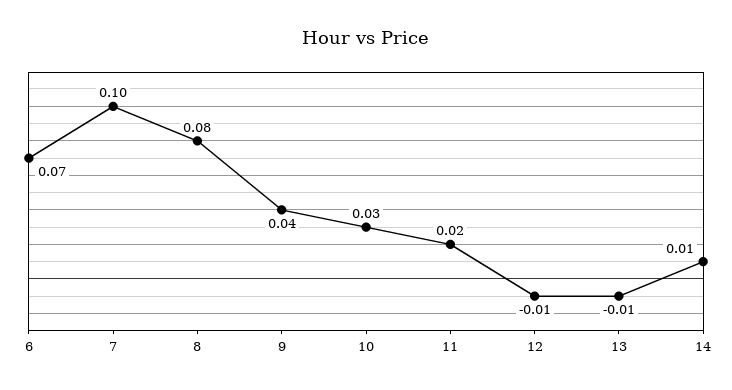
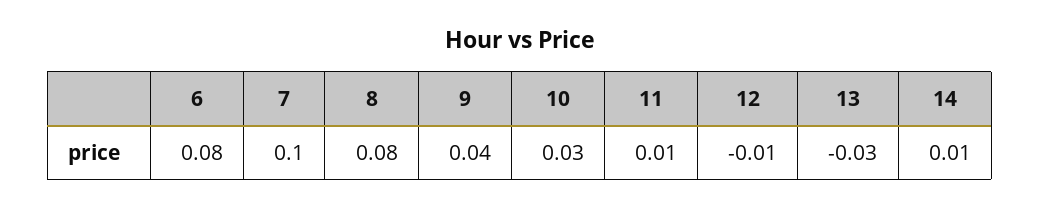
  {
-   "6": 0.07,
+   "6": 0.08,
    "7": 0.1,
    "8": 0.08,
    "9": 0.04,
    "10": 0.03,
-   "11": 0.02,
+   "11": 0.01,
    "12": -0.01,
-   "13": -0.01,
+   "13": -0.03,
    "14": 0.01
  }

